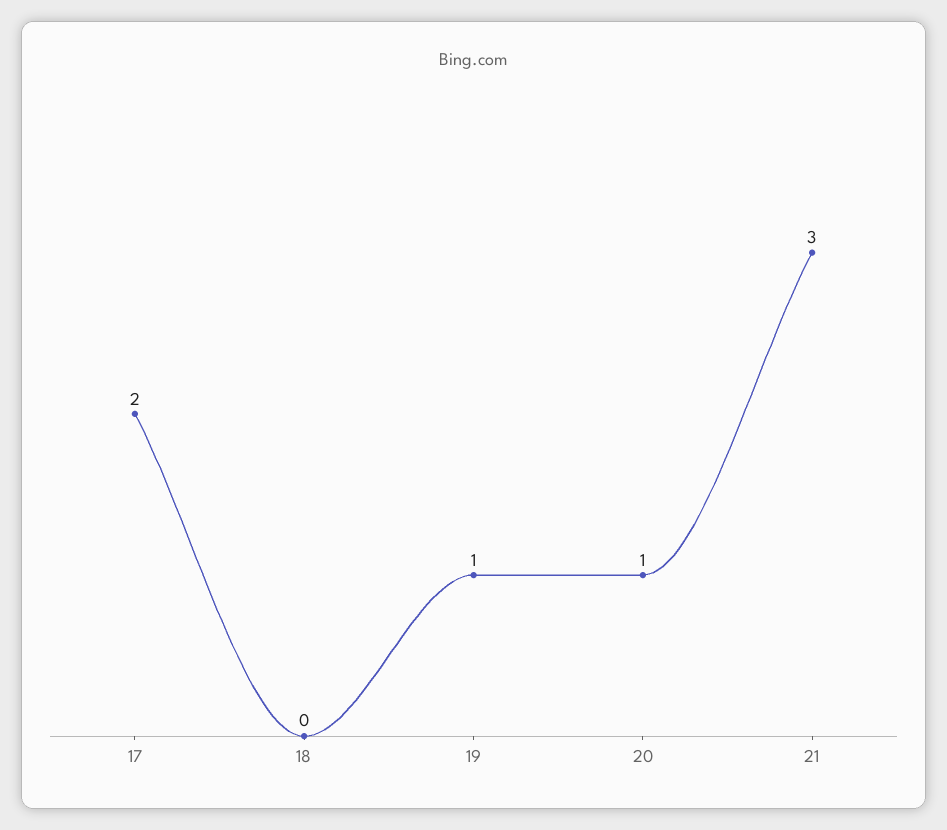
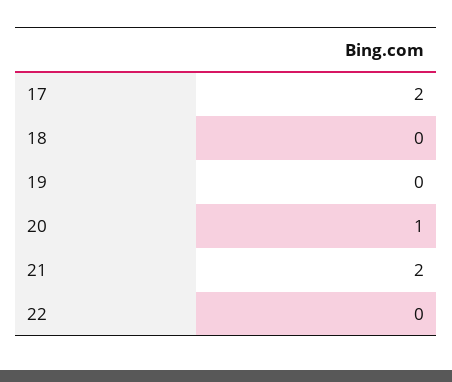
  {
    "17": 2,
    "18": 0,
-   "19": 1,
+   "19": 0,
    "20": 1,
-   "21": 3
+   "21": 2,
+   "22": 0
  }

